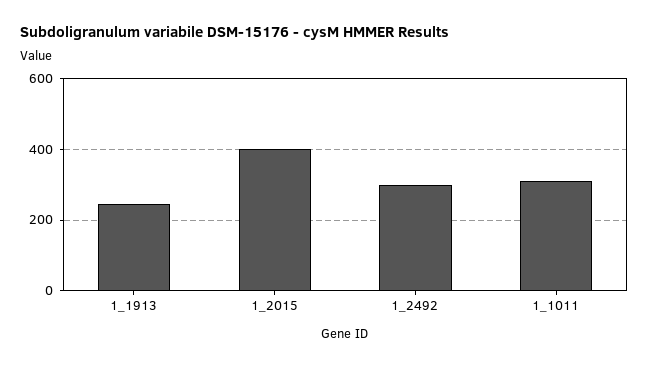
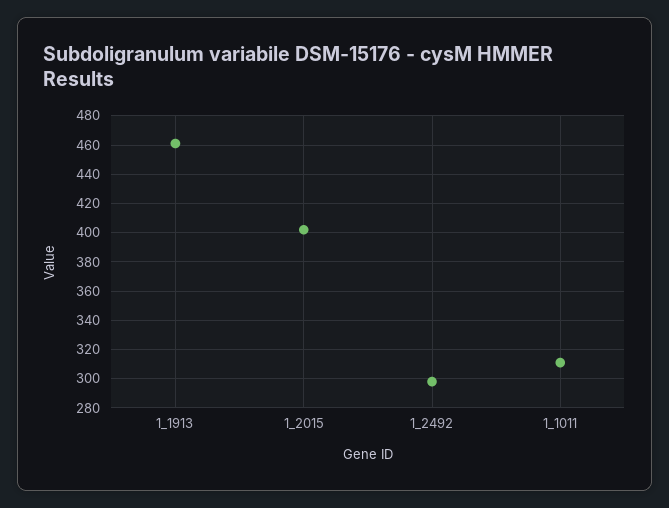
  {
-   "1_1913": 240,
+   "1_1913": 460,
    "1_2015": 400,
    "1_2492": 300,
    "1_1011": 310
  }

